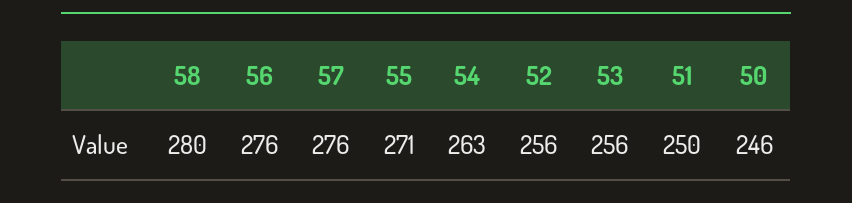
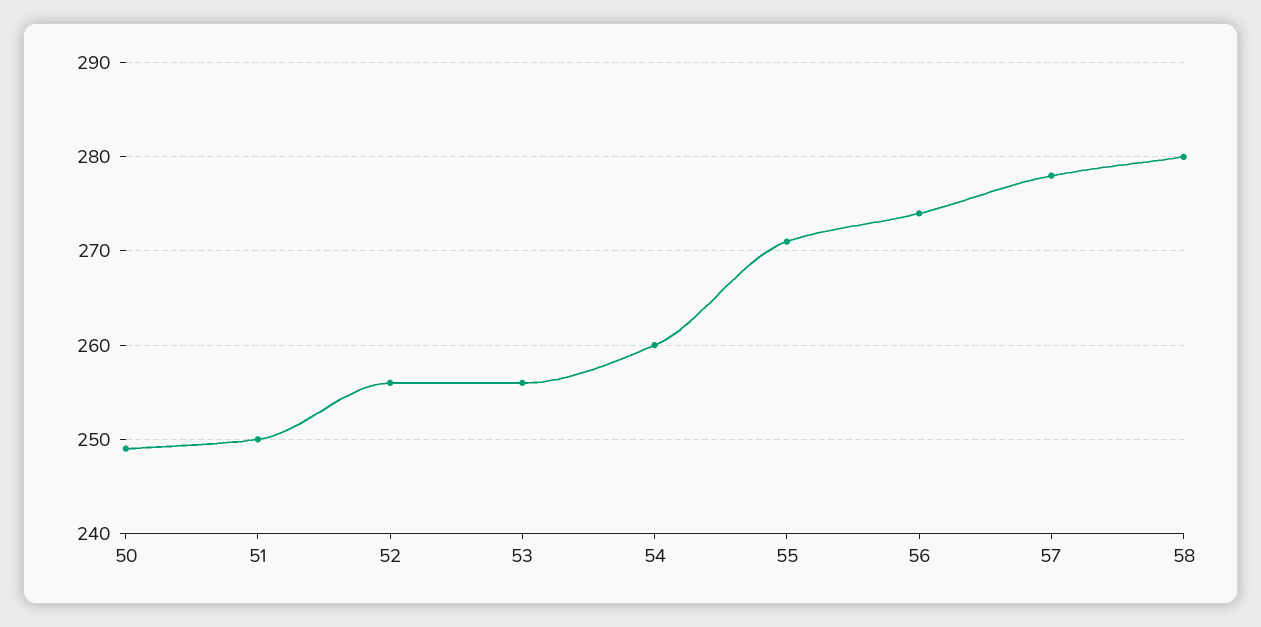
  {
    "58": 280,
-   "56": 276,
+   "56": 274,
-   "57": 276,
+   "57": 278,
    "55": 271,
-   "54": 263,
+   "54": 260,
    "52": 256,
    "53": 256,
    "51": 250,
-   "50": 246
+   "50": 249
  }

